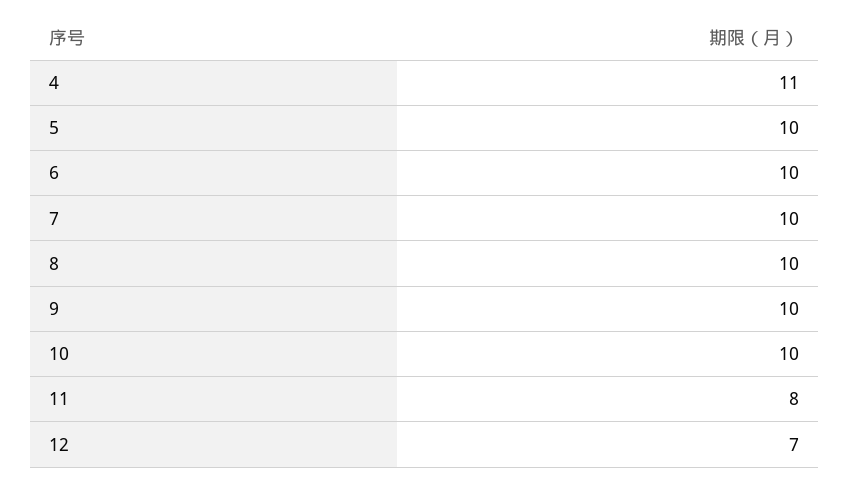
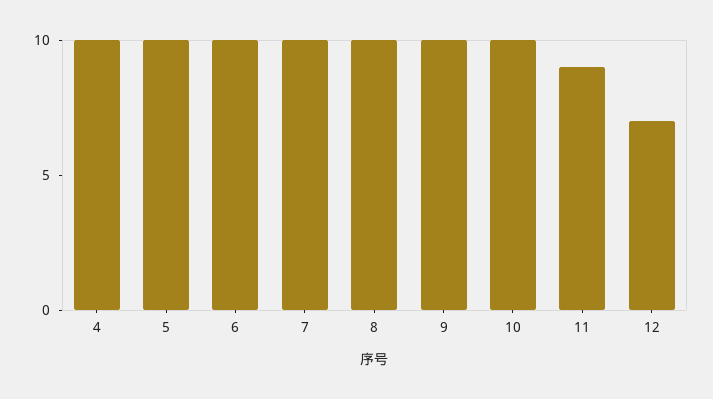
  {
-   "4": 11,
+   "4": 10,
    "5": 10,
    "6": 10,
    "7": 10,
    "8": 10,
    "9": 10,
    "10": 10,
-   "11": 8,
+   "11": 9,
    "12": 7
  }

